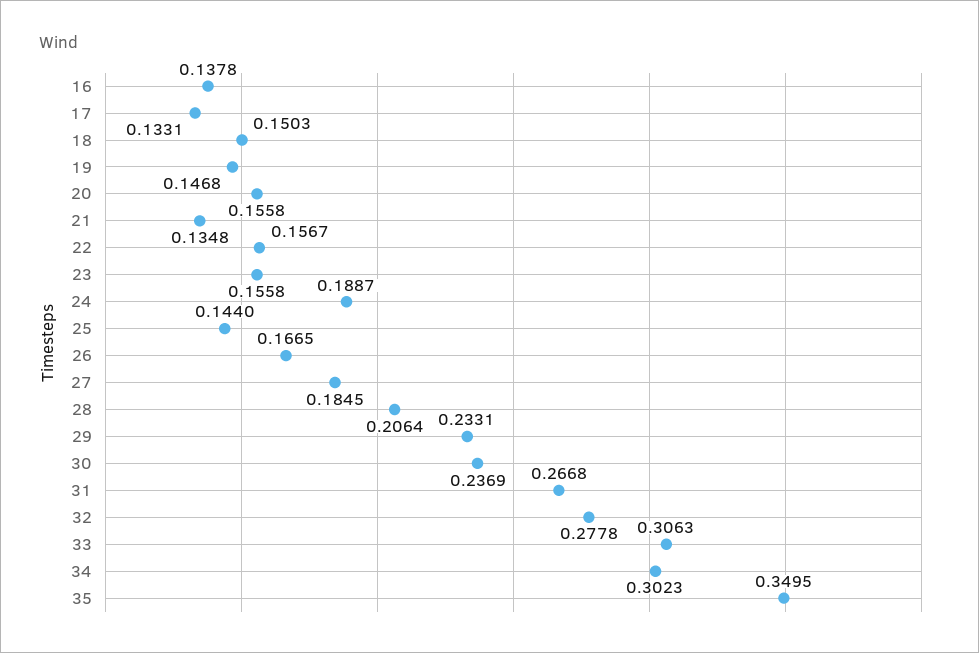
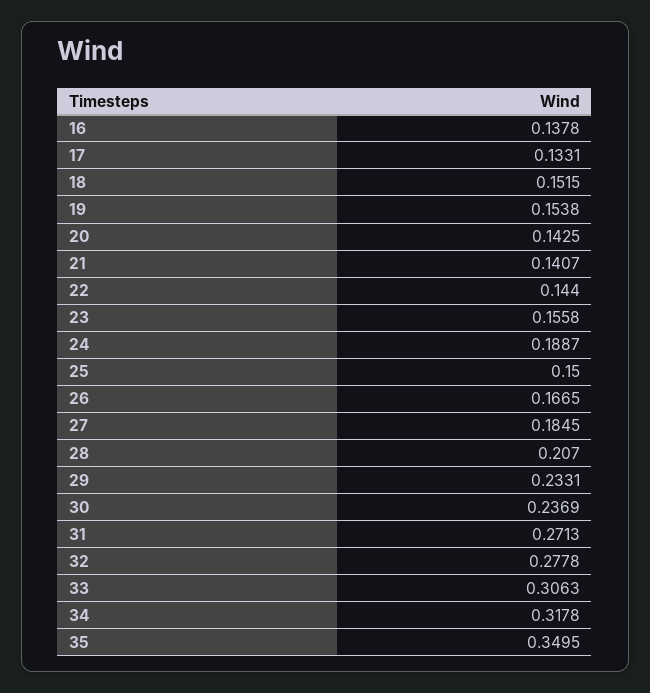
  {
    "16": 0.1378,
    "17": 0.1331,
-   "18": 0.1503,
+   "18": 0.1515,
-   "19": 0.1468,
+   "19": 0.1538,
-   "20": 0.1558,
+   "20": 0.1425,
-   "21": 0.1348,
+   "21": 0.1407,
-   "22": 0.1567,
+   "22": 0.144,
    "23": 0.1558,
    "24": 0.1887,
-   "25": 0.144,
+   "25": 0.15,
    "26": 0.1665,
    "27": 0.1845,
-   "28": 0.2064,
+   "28": 0.207,
    "29": 0.2331,
    "30": 0.2369,
-   "31": 0.2668,
+   "31": 0.2713,
    "32": 0.2778,
    "33": 0.3063,
-   "34": 0.3023,
+   "34": 0.3178,
    "35": 0.3495
  }

